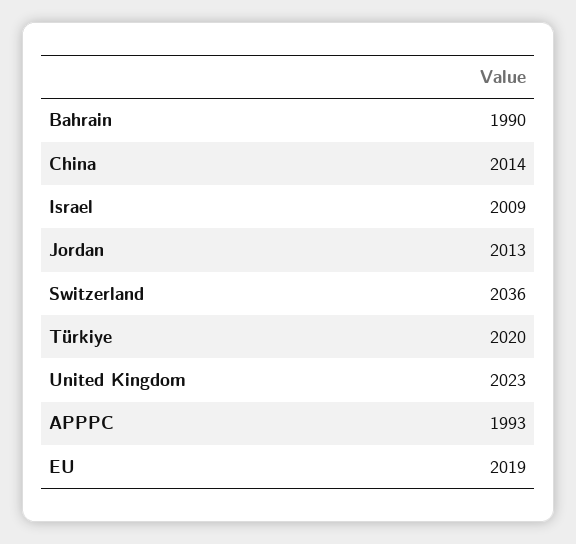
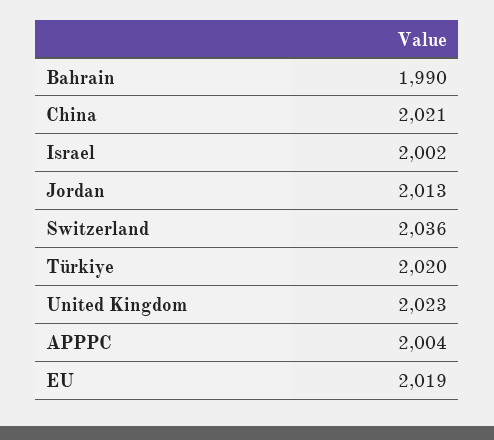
  {
    "Bahrain": 1990,
-   "China": 2014,
+   "China": 2021,
-   "Israel": 2009,
+   "Israel": 2002,
    "Jordan": 2013,
    "Switzerland": 2036,
    "Türkiye": 2020,
    "United Kingdom": 2023,
-   "APPPC": 1993,
+   "APPPC": 2004,
    "EU": 2019
  }

